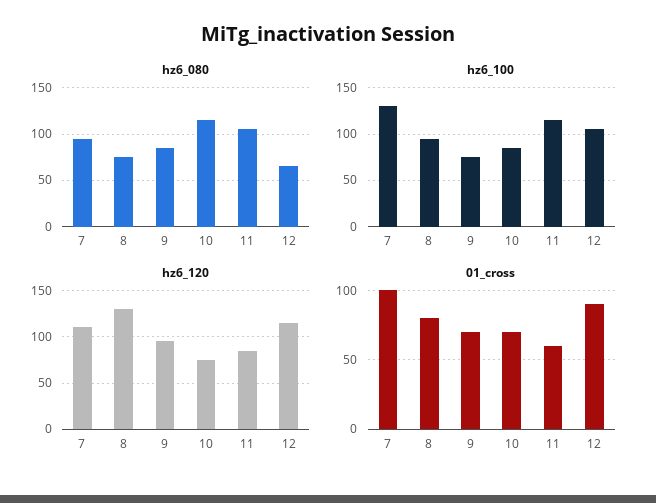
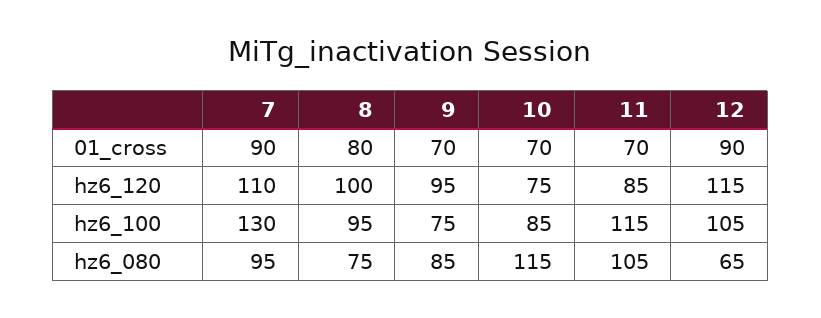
  {
    "hz6_080": {
      "7": 95,
      "8": 75,
      "9": 85,
      "10": 115,
      "11": 105,
      "12": 65
    },
    "hz6_100": {
      "7": 130,
      "8": 95,
      "9": 75,
      "10": 85,
      "11": 115,
      "12": 105
    },
    "hz6_120": {
      "7": 110,
-     "8": 130,
+     "8": 100,
      "9": 95,
      "10": 75,
      "11": 85,
      "12": 115
    },
    "01_cross": {
-     "7": 100,
+     "7": 90,
      "8": 80,
      "9": 70,
      "10": 70,
-     "11": 60,
+     "11": 70,
      "12": 90
    }
  }

